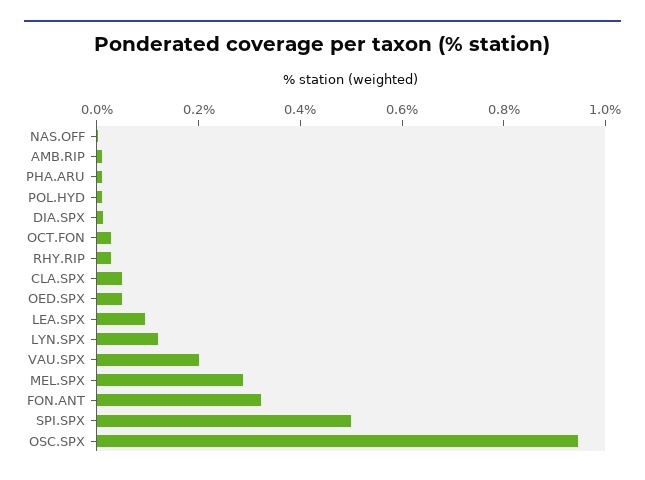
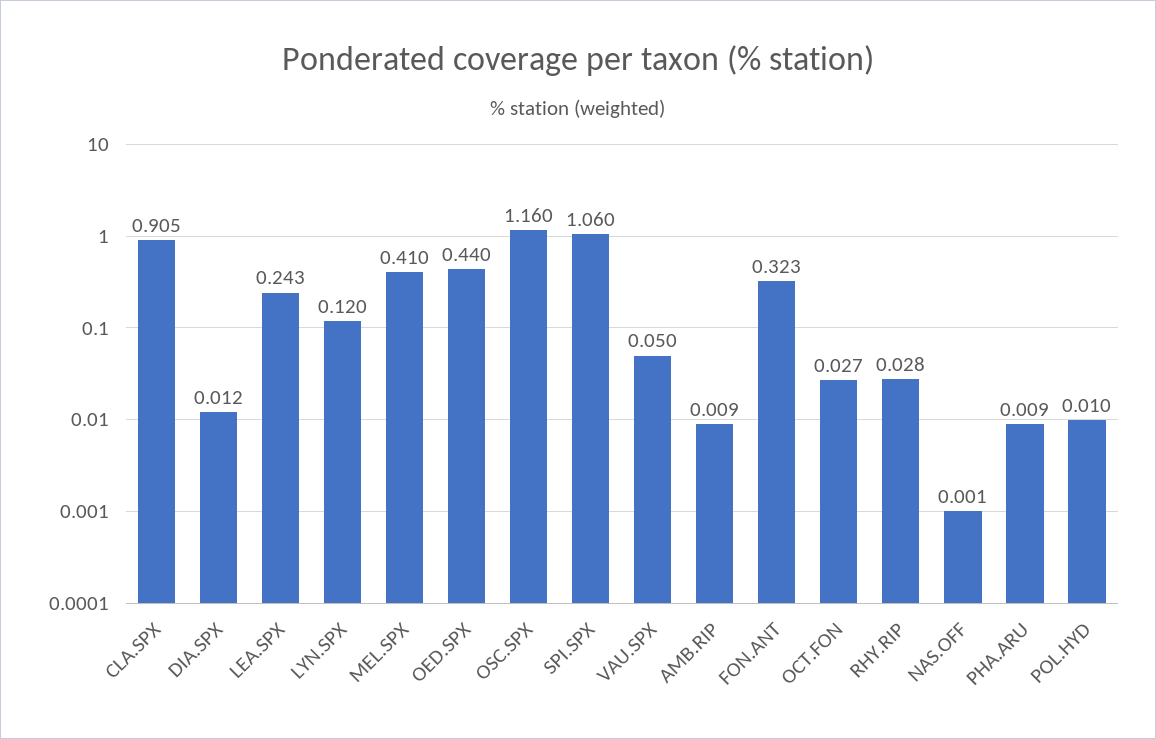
  {
    "NAS.OFF": 0.001,
    "AMB.RIP": 0.009,
    "PHA.ARU": 0.009,
    "POL.HYD": 0.01,
    "DIA.SPX": 0.012,
    "OCT.FON": 0.027,
    "RHY.RIP": 0.028,
-   "CLA.SPX": 0.05,
+   "CLA.SPX": 0.905,
-   "OED.SPX": 0.05,
+   "OED.SPX": 0.44,
-   "LEA.SPX": 0.1,
+   "LEA.SPX": 0.243,
    "LYN.SPX": 0.12,
-   "VAU.SPX": 0.2,
+   "VAU.SPX": 0.05,
-   "MEL.SPX": 0.3,
+   "MEL.SPX": 0.41,
    "FON.ANT": 0.323,
-   "SPI.SPX": 0.5,
+   "SPI.SPX": 1.06,
-   "OSC.SPX": 0.95
+   "OSC.SPX": 1.16
  }

